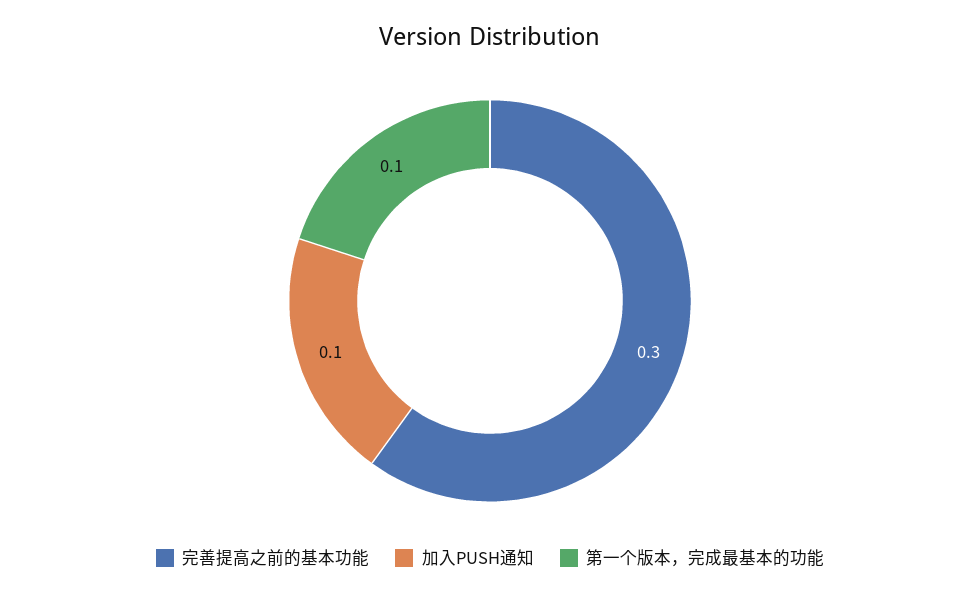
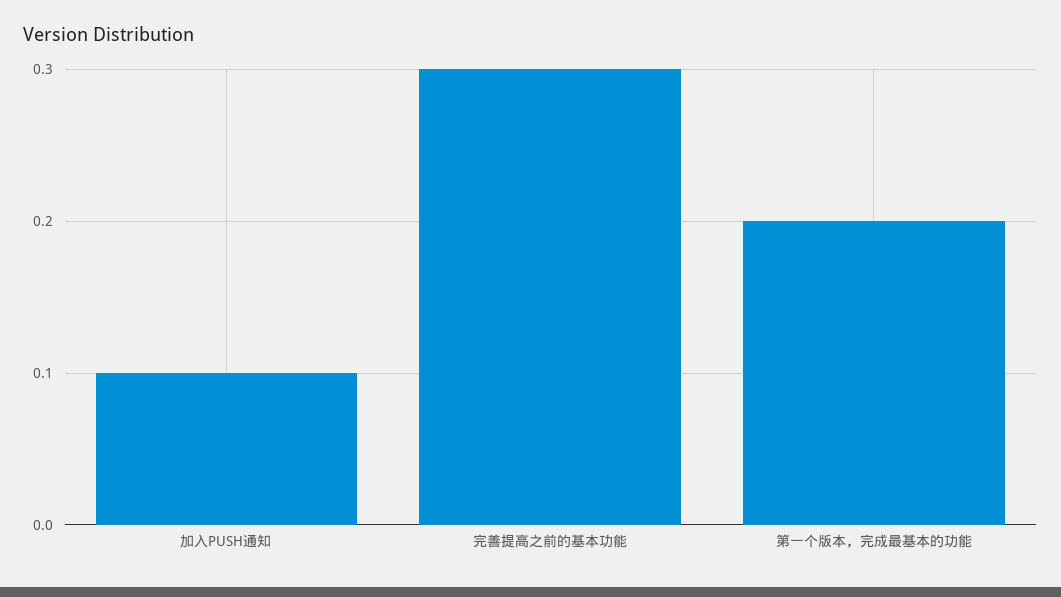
  {
    "完善提高之前的基本功能": 0.3,
    "加入PUSH通知": 0.1,
-   "第一个版本，完成最基本的功能": 0.1
+   "第一个版本，完成最基本的功能": 0.2
  }

